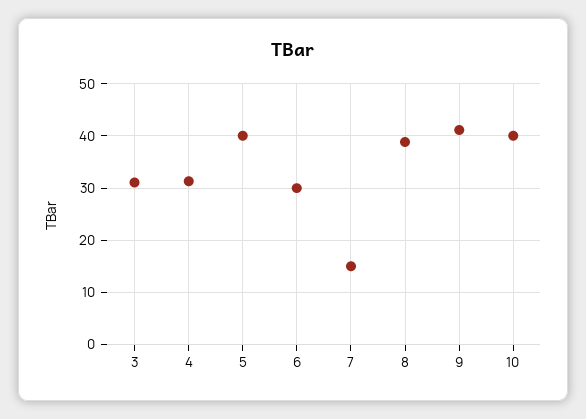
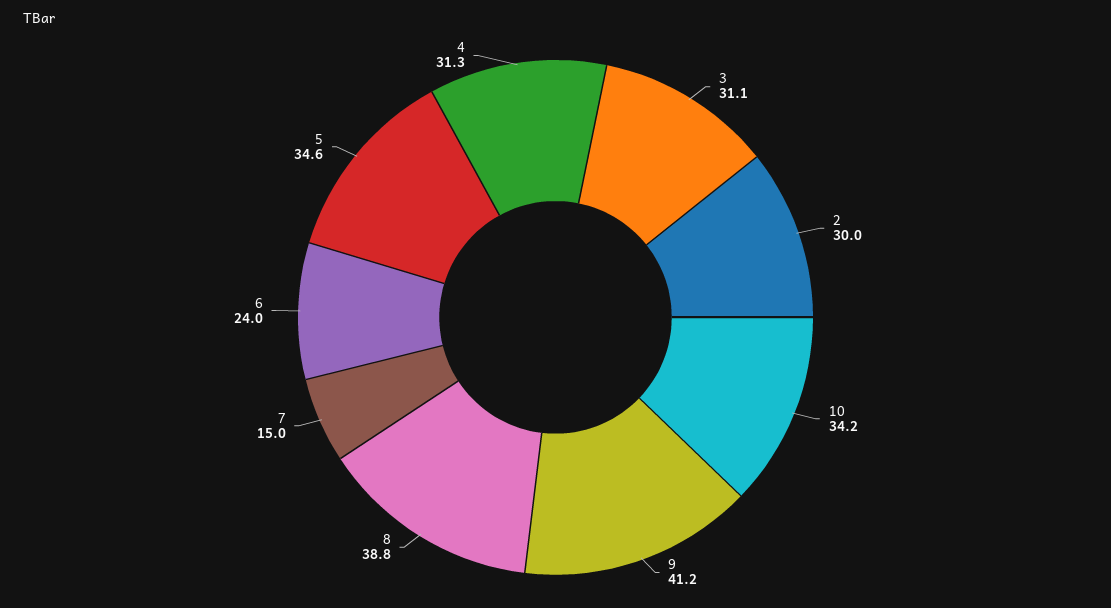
  {
    "3": 31.1,
    "4": 31.3,
-   "5": 40,
+   "5": 34.6,
-   "6": 30,
+   "6": 24,
    "7": 15,
    "8": 38.8,
    "9": 41.2,
-   "10": 40
+   "10": 34.2,
+   "2": 30
  }

